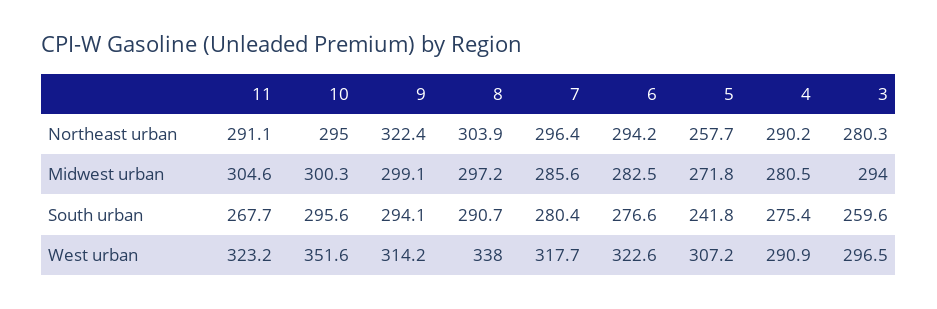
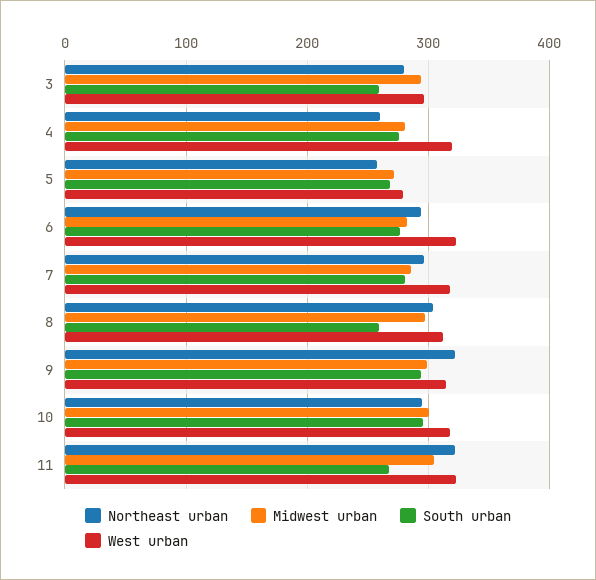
  {
    "Northeast urban": {
-     "11": 291.1,
+     "11": 320,
      "10": 295,
      "9": 322.4,
      "8": 303.9,
      "7": 296.4,
      "6": 294.2,
      "5": 257.7,
-     "4": 290.2,
+     "4": 260,
      "3": 280.3
    },
    "Midwest urban": {
      "11": 304.6,
      "10": 300.3,
      "9": 299.1,
      "8": 297.2,
      "7": 285.6,
      "6": 282.5,
      "5": 271.8,
      "4": 280.5,
      "3": 294
    },
    "South urban": {
      "11": 267.7,
      "10": 295.6,
      "9": 294.1,
-     "8": 290.7,
+     "8": 260,
      "7": 280.4,
      "6": 276.6,
-     "5": 241.8,
+     "5": 270,
      "4": 275.4,
      "3": 259.6
    },
    "West urban": {
      "11": 323.2,
-     "10": 351.6,
+     "10": 320,
      "9": 314.2,
-     "8": 338,
+     "8": 310,
      "7": 317.7,
      "6": 322.6,
-     "5": 307.2,
+     "5": 280,
-     "4": 290.9,
+     "4": 320,
      "3": 296.5
    }
  }

